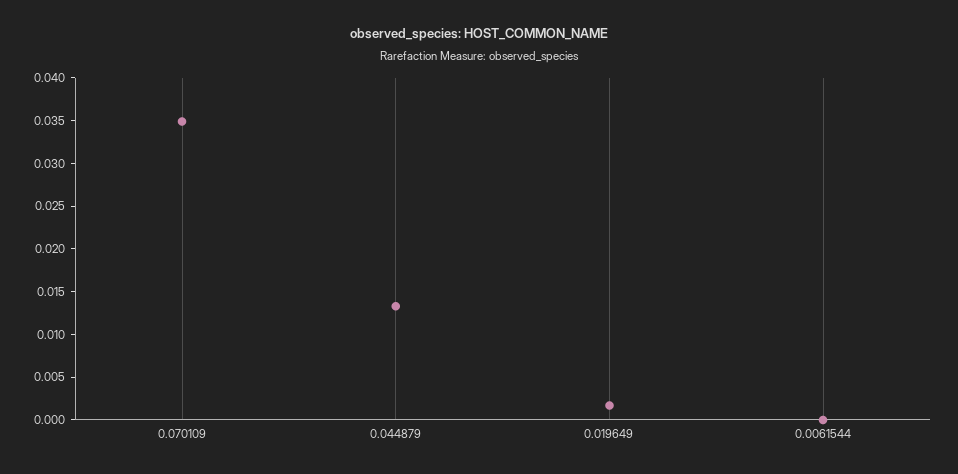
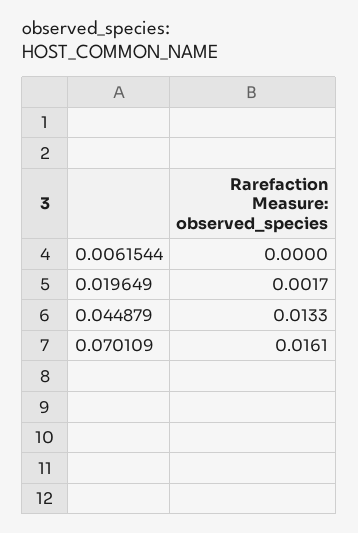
  {
-   "0.070109": 0.035,
+   "0.070109": 0.0161,
    "0.044879": 0.0133,
    "0.019649": 0.0017,
    "0.0061544": 0
  }

